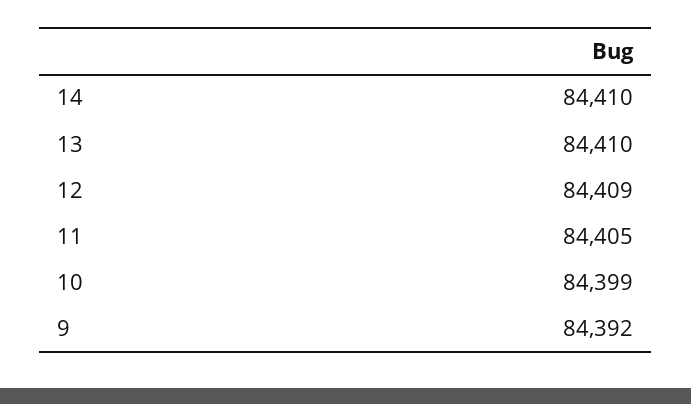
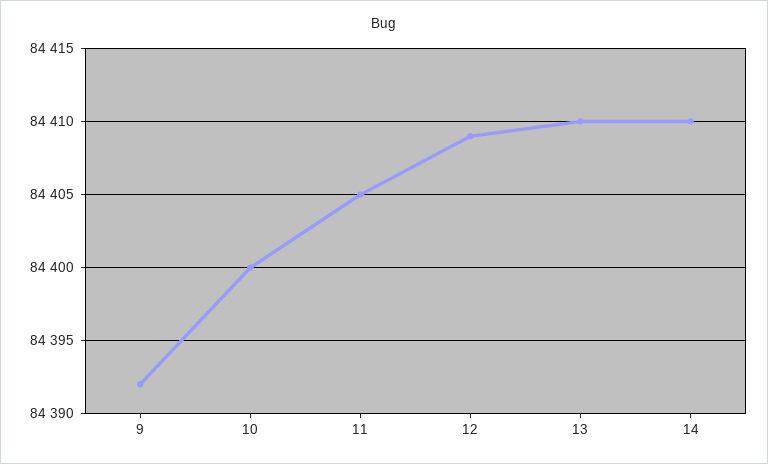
  {
    "14": 84410,
    "13": 84410,
    "12": 84409,
    "11": 84405,
-   "10": 84399,
+   "10": 84400,
    "9": 84392
  }

